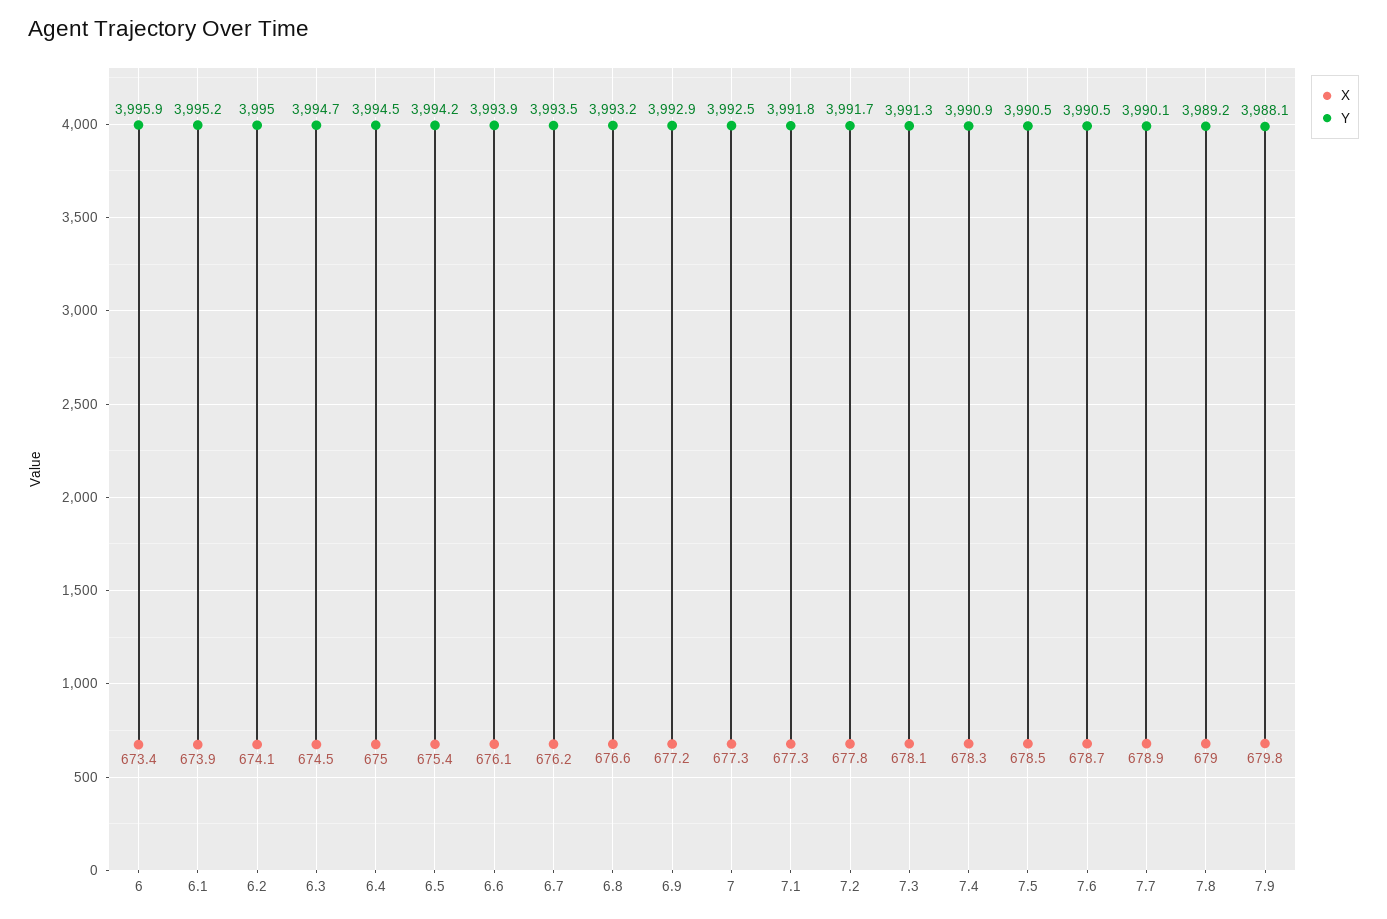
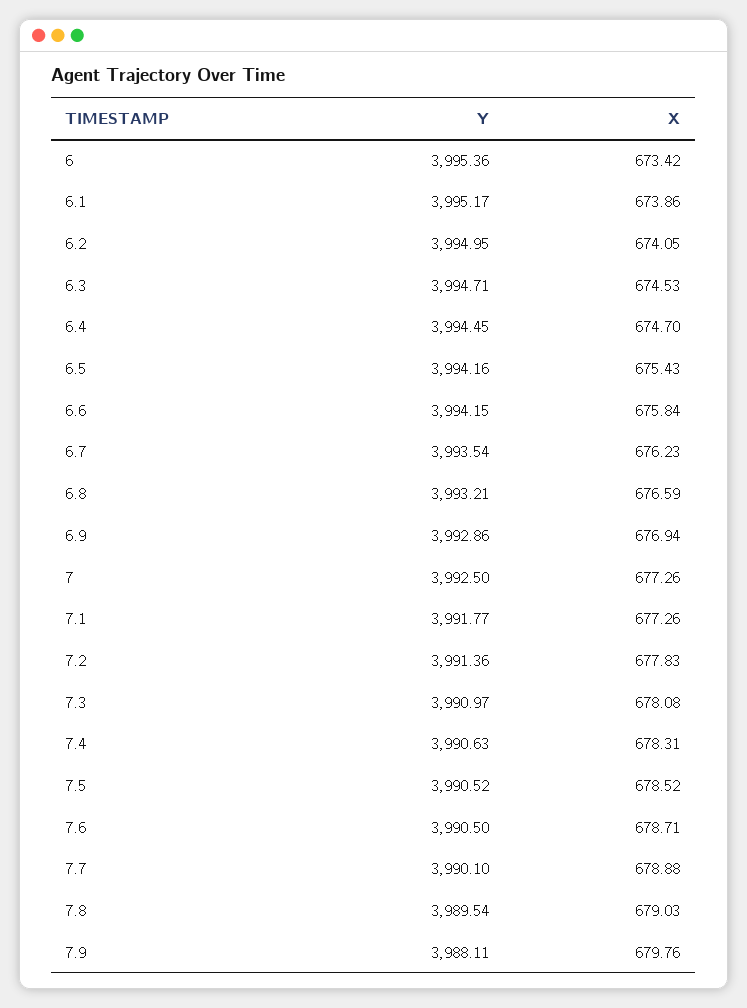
  {
    "X": {
      "6": 673.42,
      "6.1": 673.86,
      "6.2": 674.05,
      "6.3": 674.53,
-     "6.4": 675,
+     "6.4": 674.7,
      "6.5": 675.43,
-     "6.6": 676.1,
+     "6.6": 675.84,
      "6.7": 676.23,
      "6.8": 676.59,
-     "6.9": 677.2,
+     "6.9": 676.94,
      "7": 677.26,
      "7.1": 677.26,
      "7.2": 677.83,
      "7.3": 678.08,
      "7.4": 678.31,
      "7.5": 678.52,
      "7.6": 678.71,
      "7.7": 678.88,
      "7.8": 679.03,
      "7.9": 679.76
    },
    "Y": {
-     "6": 3995.9,
+     "6": 3995.36,
      "6.1": 3995.17,
      "6.2": 3994.95,
      "6.3": 3994.71,
      "6.4": 3994.45,
      "6.5": 3994.16,
-     "6.6": 3993.9,
+     "6.6": 3994.15,
      "6.7": 3993.54,
      "6.8": 3993.21,
      "6.9": 3992.86,
      "7": 3992.5,
      "7.1": 3991.77,
-     "7.2": 3991.7,
+     "7.2": 3991.36,
-     "7.3": 3991.3,
+     "7.3": 3990.97,
-     "7.4": 3990.9,
+     "7.4": 3990.63,
      "7.5": 3990.52,
      "7.6": 3990.5,
      "7.7": 3990.1,
-     "7.8": 3989.2,
+     "7.8": 3989.54,
      "7.9": 3988.11
    }
  }

